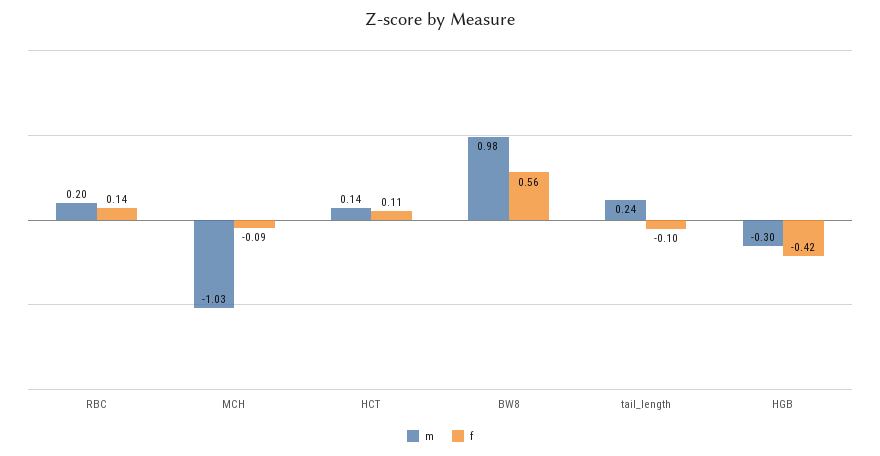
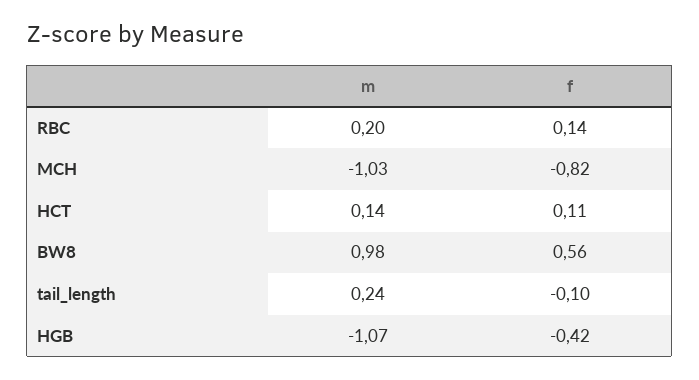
  {
    "m": {
      "RBC": 0.2,
      "MCH": -1.03,
      "HCT": 0.14,
      "BW8": 0.98,
      "tail_length": 0.24,
-     "HGB": -0.3
+     "HGB": -1.07
    },
    "f": {
      "RBC": 0.14,
-     "MCH": -0.09,
+     "MCH": -0.82,
      "HCT": 0.11,
      "BW8": 0.56,
      "tail_length": -0.1,
      "HGB": -0.42
    }
  }

